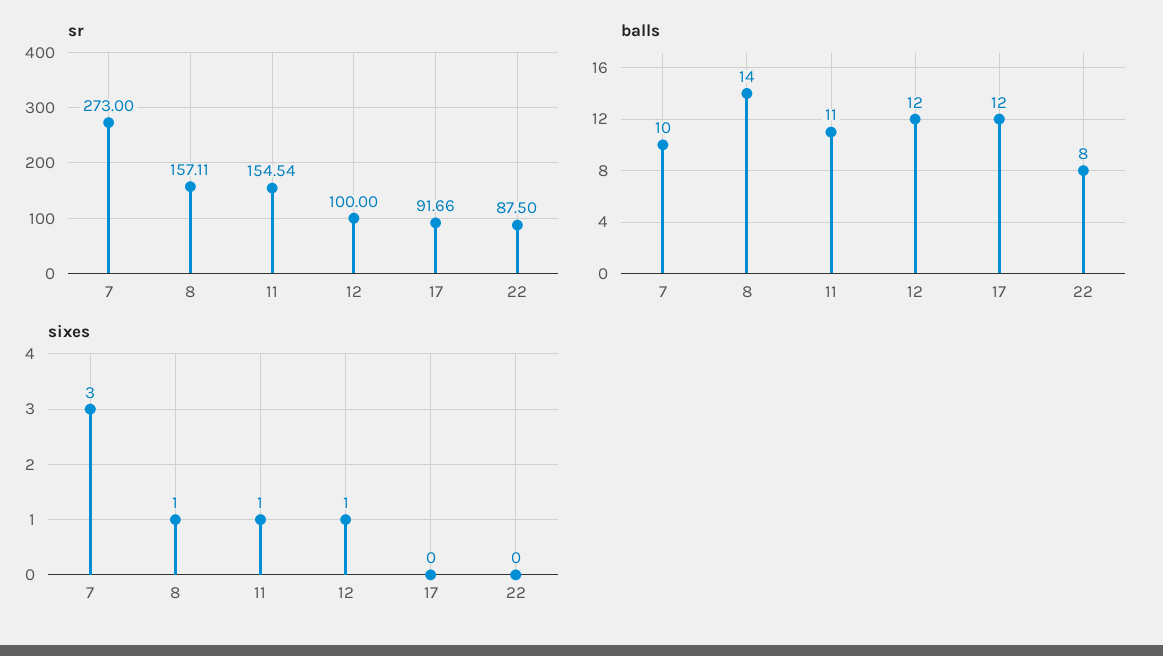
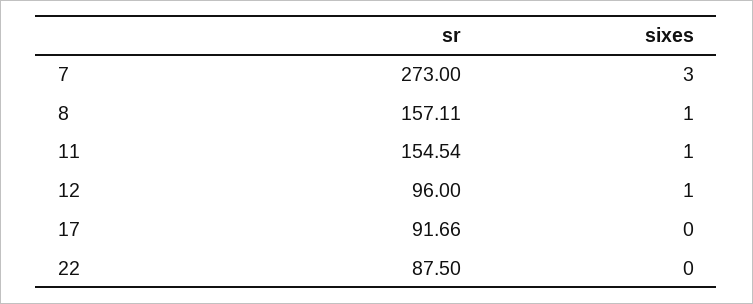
  {
    "sr": {
      "7": 273,
      "8": 157.11,
      "11": 154.54,
-     "12": 100,
+     "12": 96,
      "17": 91.66,
      "22": 87.5
    },
-   "balls": {
-     "7": 10,
-     "8": 14,
-     "11": 11,
-     "12": 12,
-     "17": 12,
-     "22": 8
-   },
    "sixes": {
      "7": 3,
      "8": 1,
      "11": 1,
      "12": 1,
      "17": 0,
      "22": 0
    }
  }

